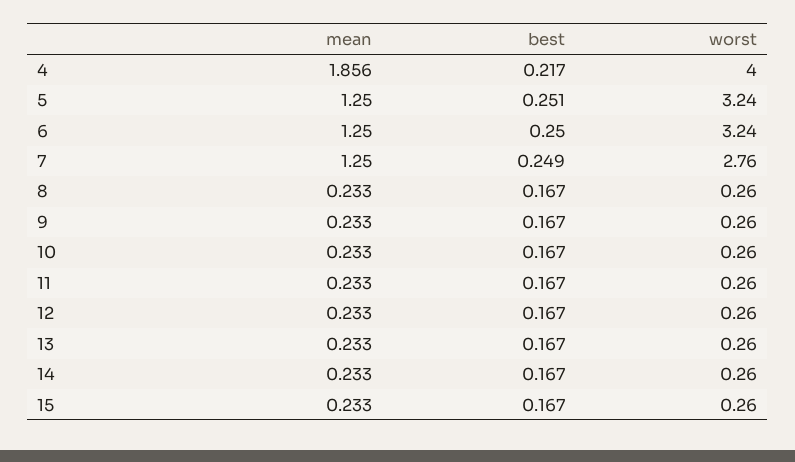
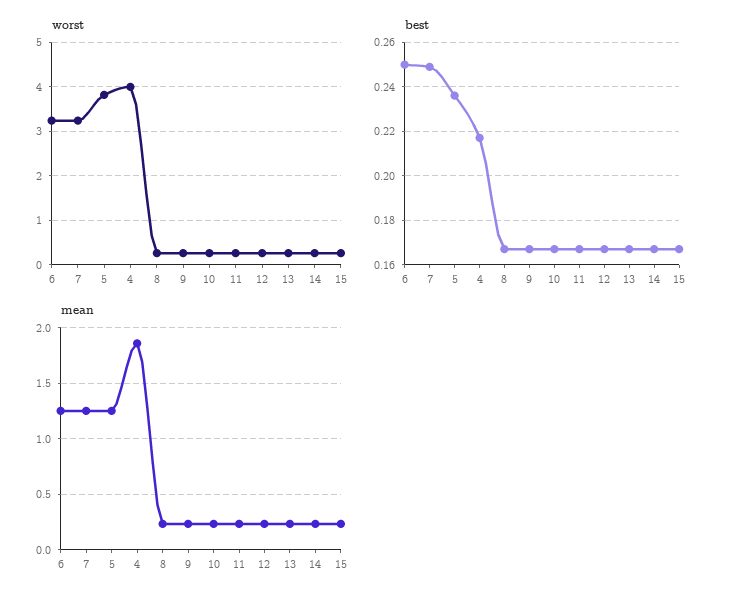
  {
    "mean": {
      "4": 1.856,
      "5": 1.25,
      "6": 1.25,
      "7": 1.25,
      "8": 0.233,
      "9": 0.233,
      "10": 0.233,
      "11": 0.233,
      "12": 0.233,
      "13": 0.233,
      "14": 0.233,
      "15": 0.233
    },
    "best": {
      "4": 0.217,
-     "5": 0.251,
+     "5": 0.235,
      "6": 0.25,
      "7": 0.249,
      "8": 0.167,
      "9": 0.167,
      "10": 0.167,
      "11": 0.167,
      "12": 0.167,
      "13": 0.167,
      "14": 0.167,
      "15": 0.167
    },
    "worst": {
      "4": 4,
-     "5": 3.24,
+     "5": 3.8,
      "6": 3.24,
-     "7": 2.76,
+     "7": 3.2,
      "8": 0.26,
      "9": 0.26,
      "10": 0.26,
      "11": 0.26,
      "12": 0.26,
      "13": 0.26,
      "14": 0.26,
      "15": 0.26
    }
  }

